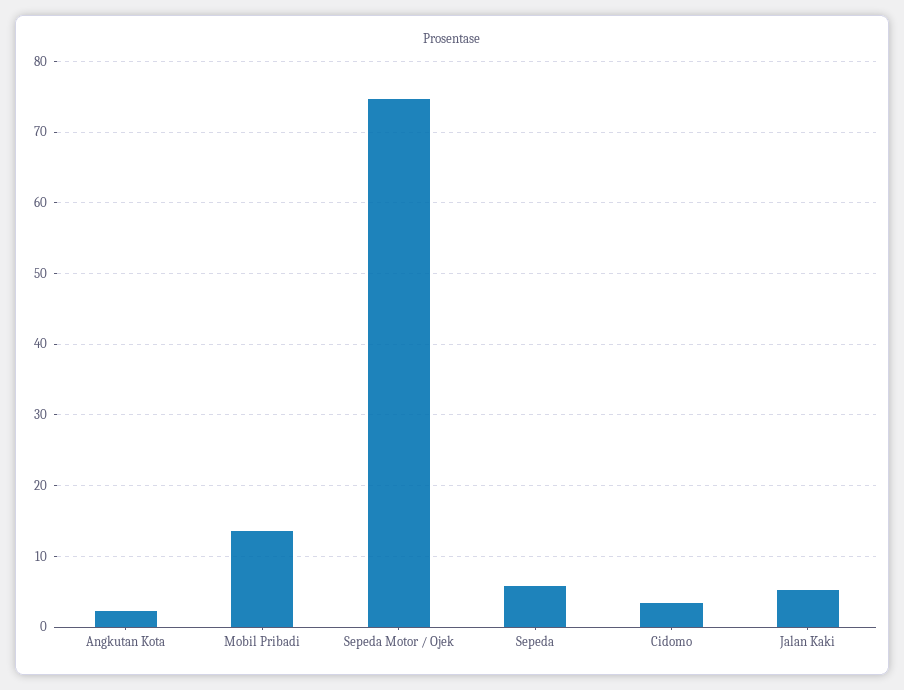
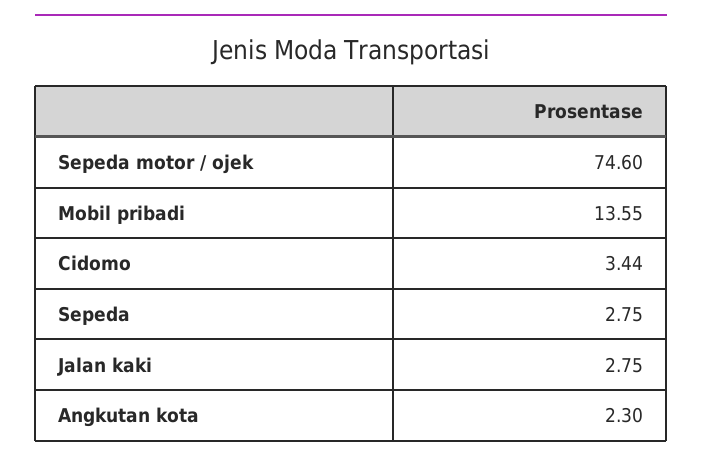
  {
    "Angkutan Kota": 2.3,
    "Mobil Pribadi": 13.55,
    "Sepeda Motor / Ojek": 74.6,
-   "Sepeda": 6,
+   "Sepeda": 2.75,
    "Cidomo": 3.44,
-   "Jalan Kaki": 5
+   "Jalan Kaki": 2.75
  }

